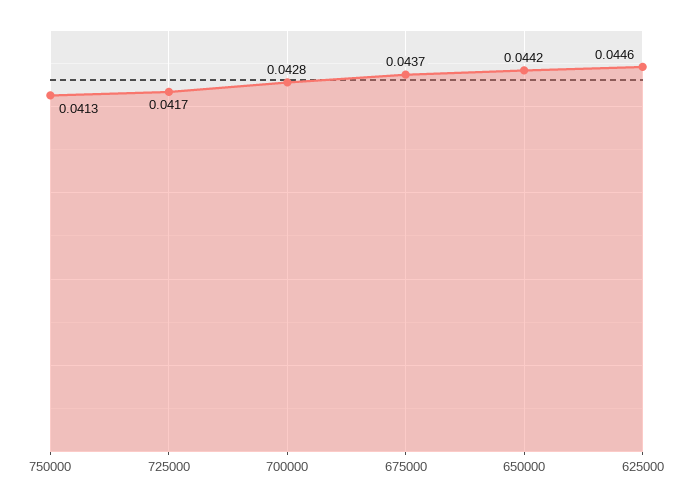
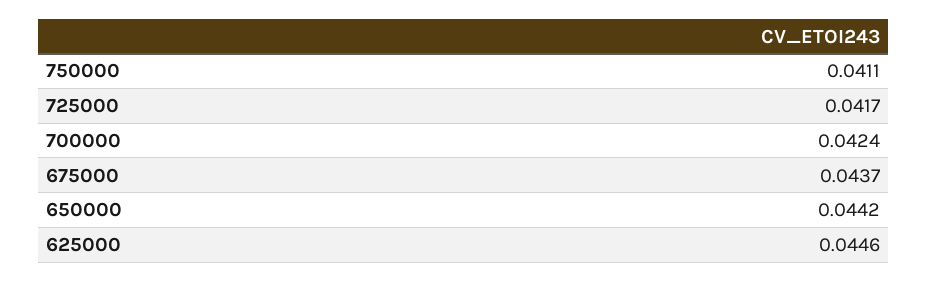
  {
-   "750000": 0.0413,
+   "750000": 0.0411,
    "725000": 0.0417,
-   "700000": 0.0428,
+   "700000": 0.0424,
    "675000": 0.0437,
    "650000": 0.0442,
    "625000": 0.0446
  }

